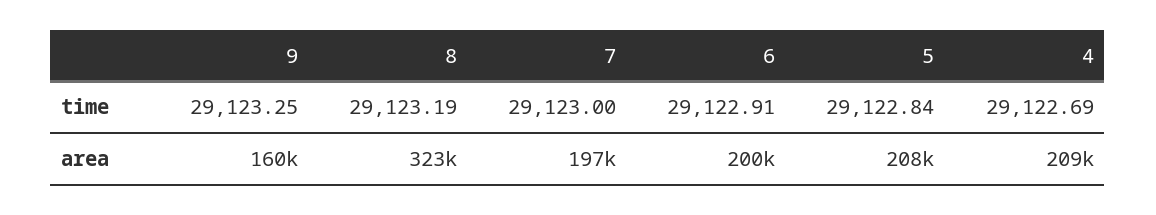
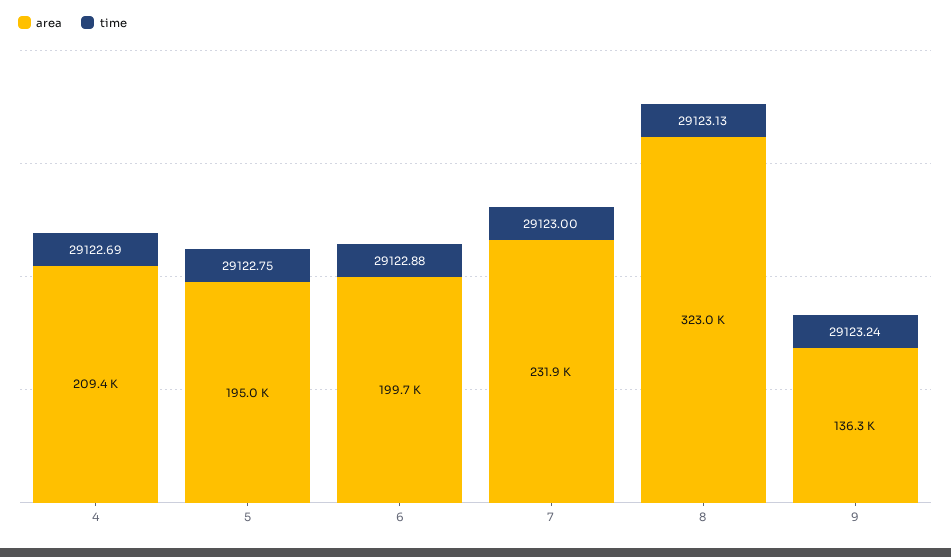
  {
    "time": {
-     "9": 29123.25,
+     "9": 29123.24,
-     "8": 29123.19,
+     "8": 29123.13,
      "7": 29123,
-     "6": 29122.91,
+     "6": 29122.88,
-     "5": 29122.84,
+     "5": 29122.75,
      "4": 29122.69
    },
    "area": {
-     "9": 160000,
+     "9": 136300,
      "8": 323000,
-     "7": 197000,
+     "7": 231900,
      "6": 199700,
-     "5": 208000,
+     "5": 195000,
      "4": 209400
    }
  }

